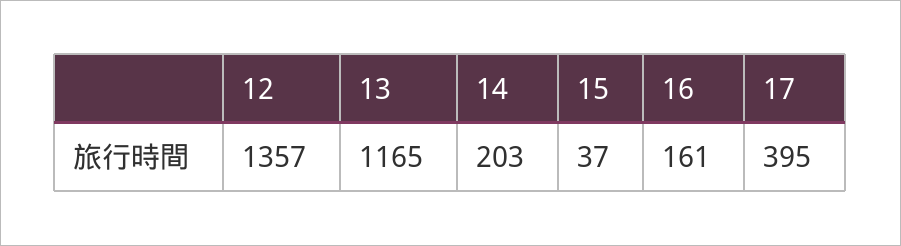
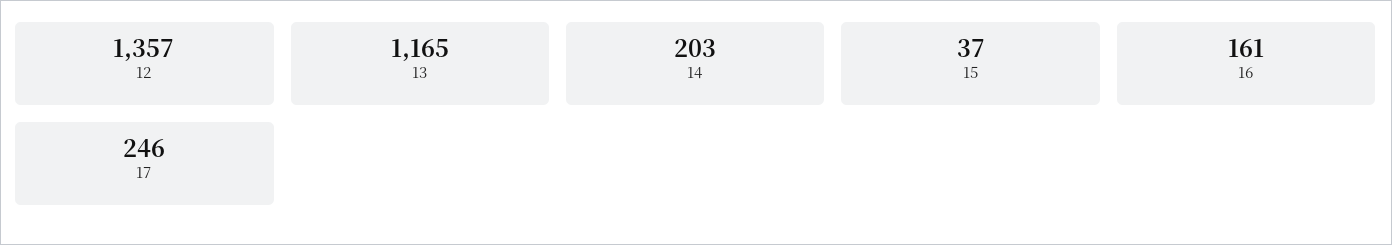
  {
    "12": 1357,
    "13": 1165,
    "14": 203,
    "15": 37,
    "16": 161,
-   "17": 395
+   "17": 246
  }

